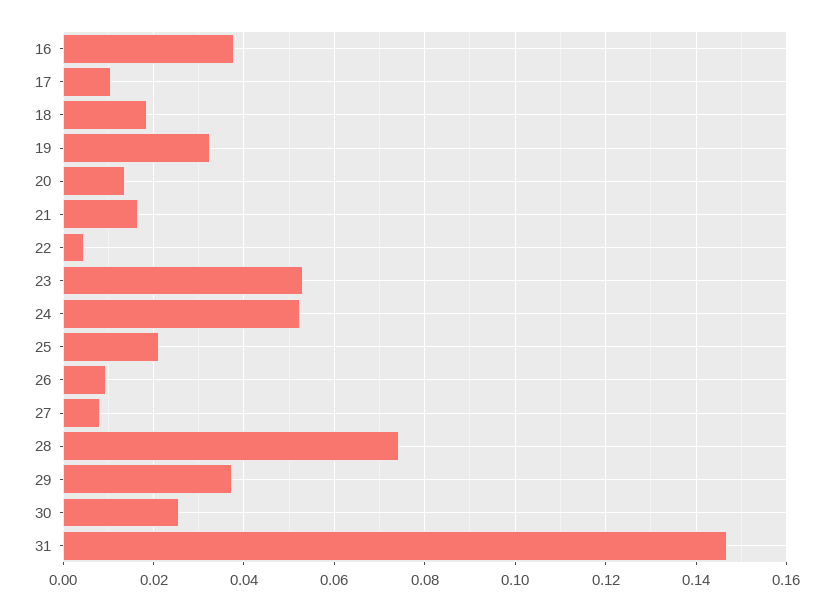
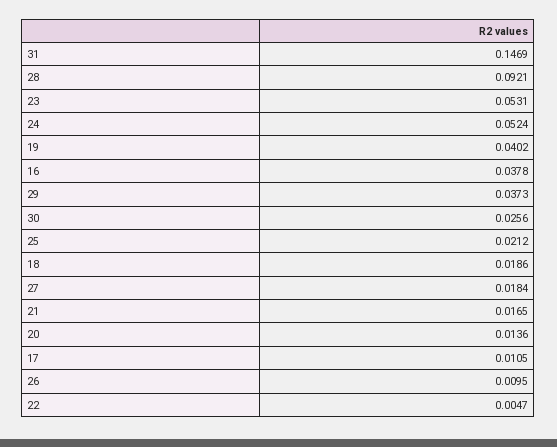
  {
    "16": 0.0378,
    "17": 0.0105,
    "18": 0.0186,
-   "19": 0.032,
+   "19": 0.0402,
    "20": 0.0136,
    "21": 0.0165,
    "22": 0.0047,
    "23": 0.0531,
    "24": 0.0524,
    "25": 0.0212,
    "26": 0.0095,
-   "27": 0.008,
+   "27": 0.0184,
-   "28": 0.074,
+   "28": 0.0921,
    "29": 0.0373,
    "30": 0.0256,
    "31": 0.1469
  }

